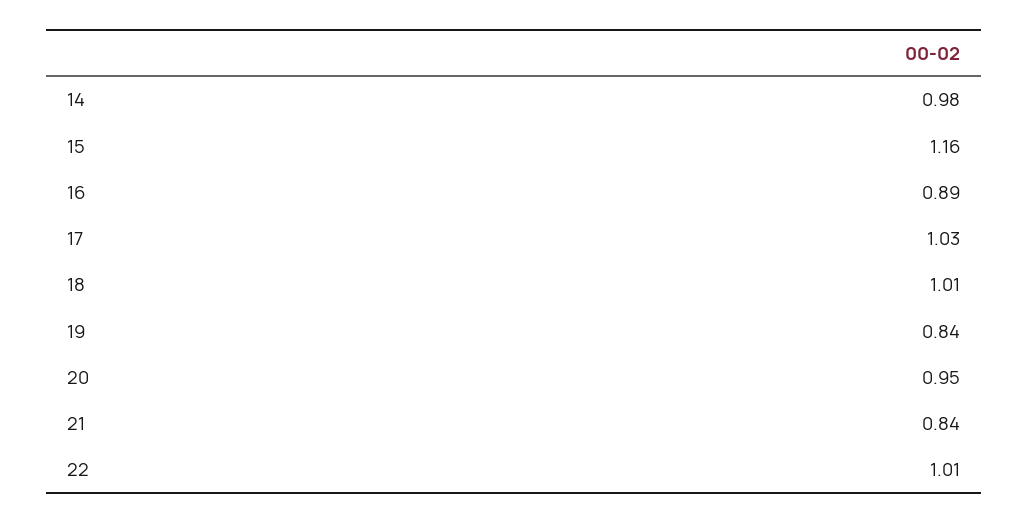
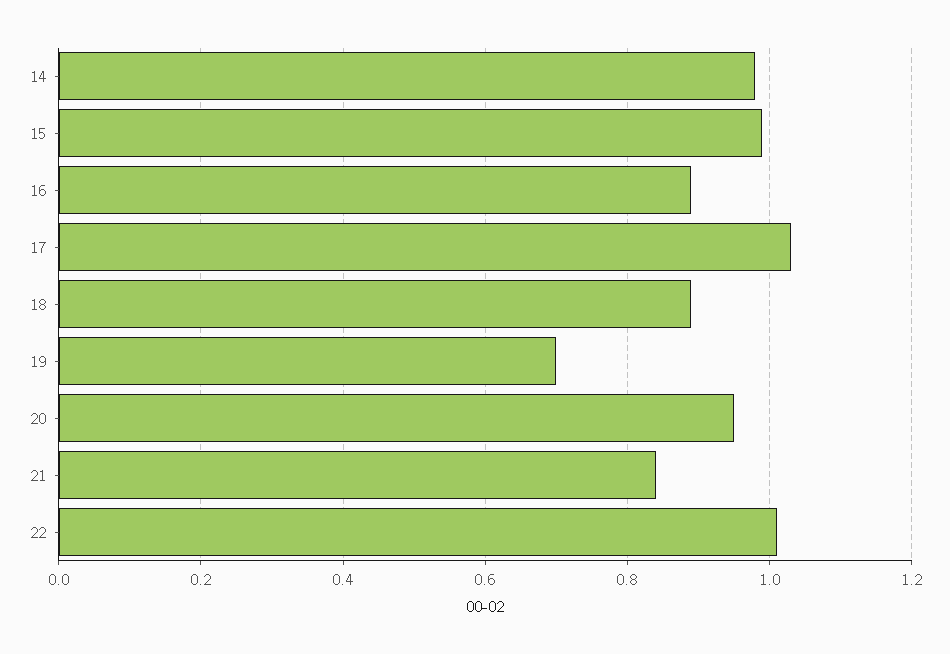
  {
    "14": 0.98,
-   "15": 1.16,
+   "15": 1,
    "16": 0.89,
    "17": 1.03,
-   "18": 1.01,
+   "18": 0.9,
-   "19": 0.84,
+   "19": 0.7,
    "20": 0.95,
    "21": 0.84,
    "22": 1.01
  }

